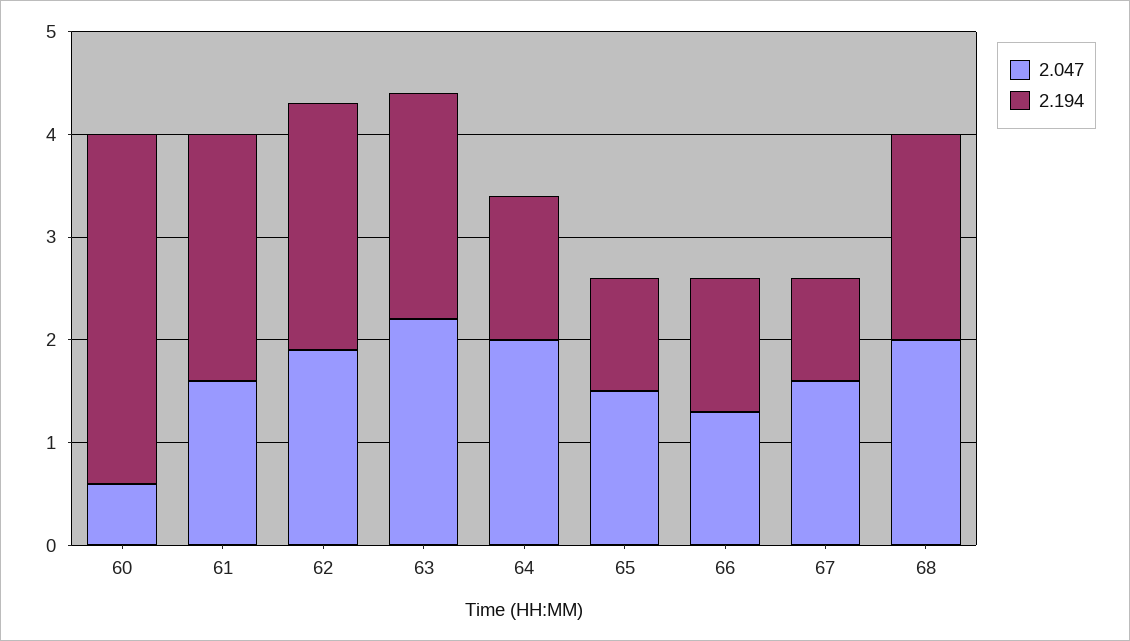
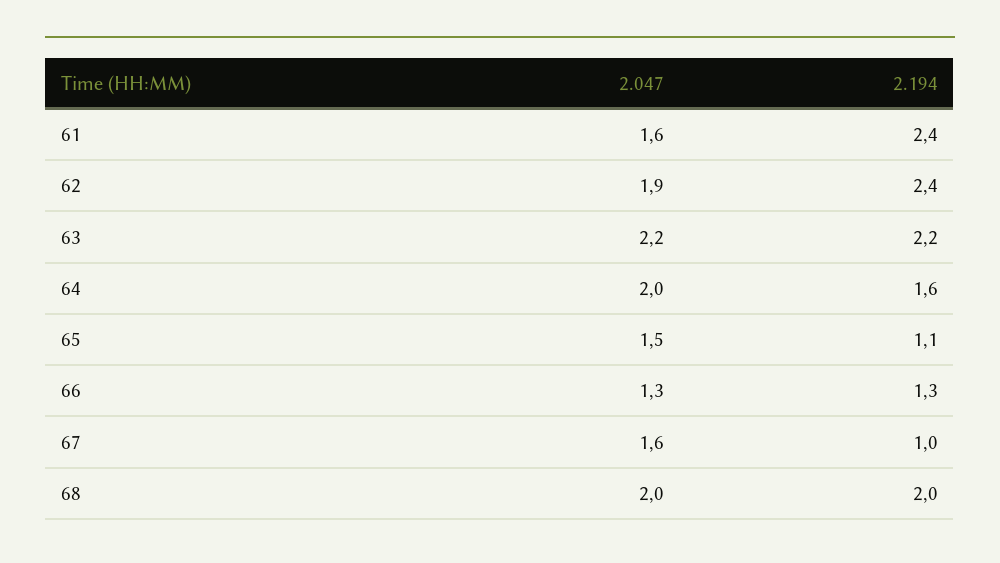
  {
    "2.047": {
-     "60": 0.6,
      "61": 1.6,
      "62": 1.9,
      "63": 2.2,
      "64": 2,
      "65": 1.5,
      "66": 1.3,
      "67": 1.6,
      "68": 2
    },
    "2.194": {
-     "60": 3.4,
      "61": 2.4,
      "62": 2.4,
      "63": 2.2,
-     "64": 1.4,
+     "64": 1.6,
      "65": 1.1,
      "66": 1.3,
      "67": 1,
      "68": 2
    }
  }

